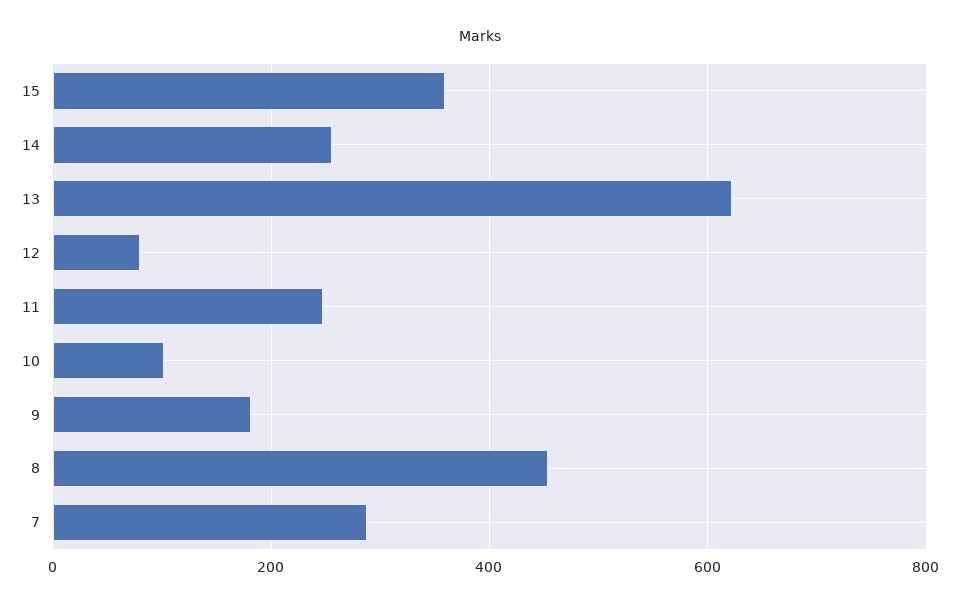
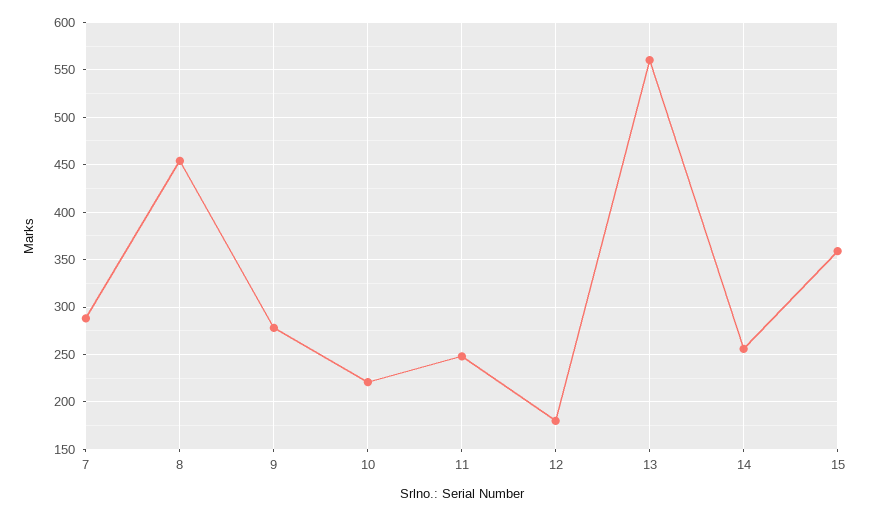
  {
    "15": 360,
    "14": 260,
-   "13": 620,
+   "13": 560,
-   "12": 80,
+   "12": 180,
    "11": 250,
-   "10": 100,
+   "10": 220,
-   "9": 180,
+   "9": 280,
    "8": 450,
    "7": 290
  }

